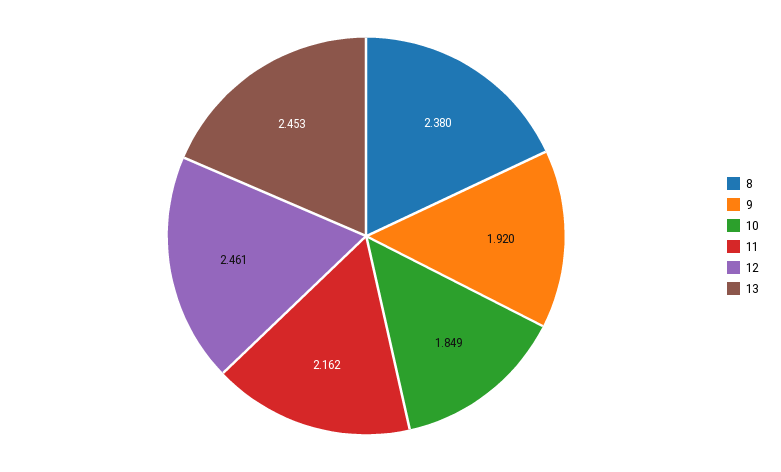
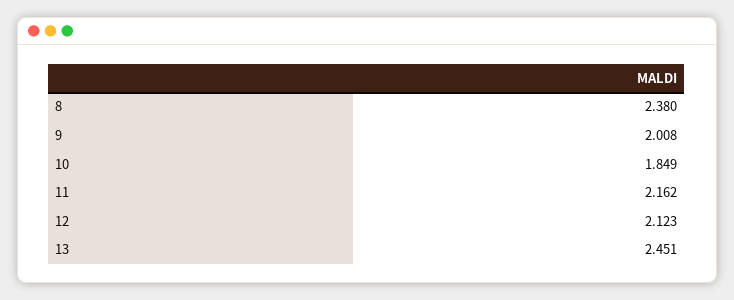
  {
    "8": 2.38,
-   "9": 1.92,
+   "9": 2.008,
    "10": 1.849,
    "11": 2.162,
-   "12": 2.461,
+   "12": 2.123,
-   "13": 2.453
+   "13": 2.451
  }

